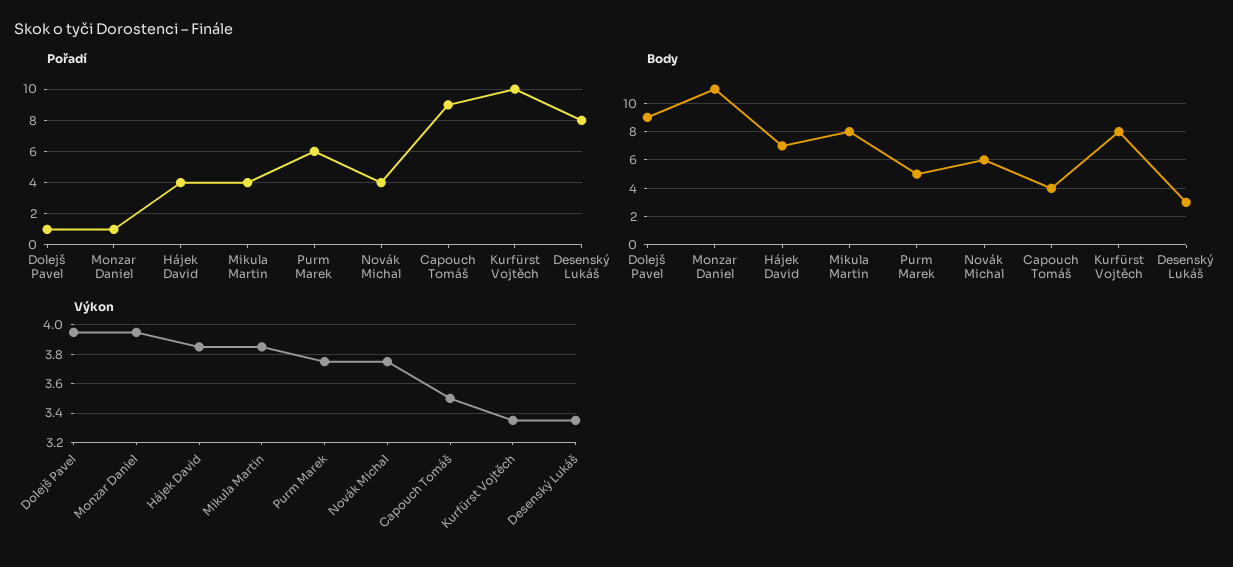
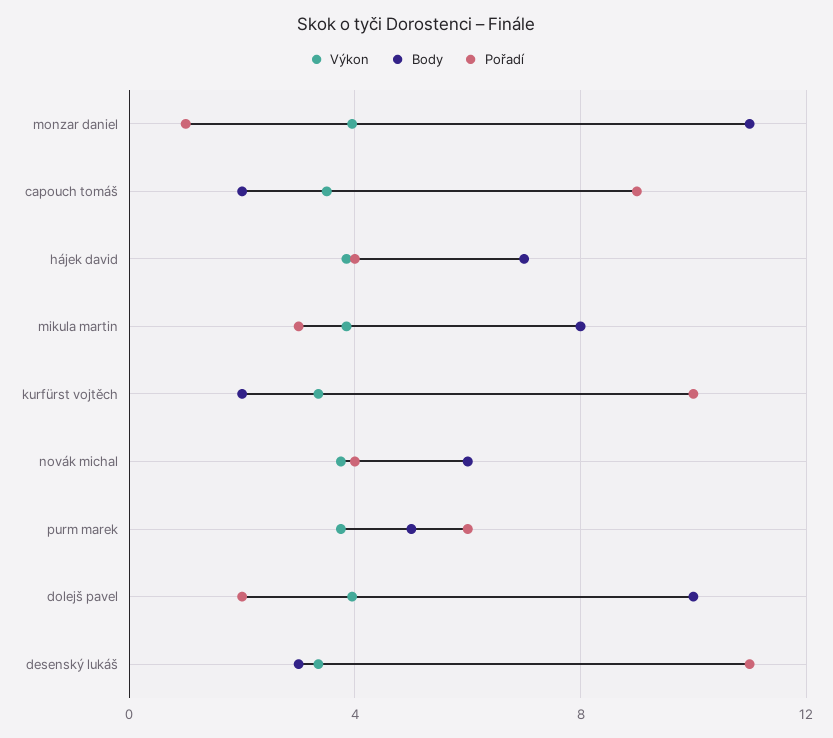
  {
    "Pořadí": {
-     "Dolejš Pavel": 1,
+     "Dolejš Pavel": 2,
      "Monzar Daniel": 1,
      "Hájek David": 4,
-     "Mikula Martin": 4,
+     "Mikula Martin": 3,
      "Purm Marek": 6,
      "Novák Michal": 4,
      "Capouch Tomáš": 9,
      "Kurfürst Vojtěch": 10,
-     "Desenský Lukáš": 8
+     "Desenský Lukáš": 11
    },
    "Body": {
-     "Dolejš Pavel": 9,
+     "Dolejš Pavel": 10,
      "Monzar Daniel": 11,
      "Hájek David": 7,
      "Mikula Martin": 8,
      "Purm Marek": 5,
      "Novák Michal": 6,
-     "Capouch Tomáš": 4,
+     "Capouch Tomáš": 2,
-     "Kurfürst Vojtěch": 8,
+     "Kurfürst Vojtěch": 2,
      "Desenský Lukáš": 3
    },
    "Výkon": {
      "Dolejš Pavel": 3.95,
      "Monzar Daniel": 3.95,
      "Hájek David": 3.85,
      "Mikula Martin": 3.85,
      "Purm Marek": 3.75,
      "Novák Michal": 3.75,
      "Capouch Tomáš": 3.5,
      "Kurfürst Vojtěch": 3.35,
      "Desenský Lukáš": 3.35
    }
  }

